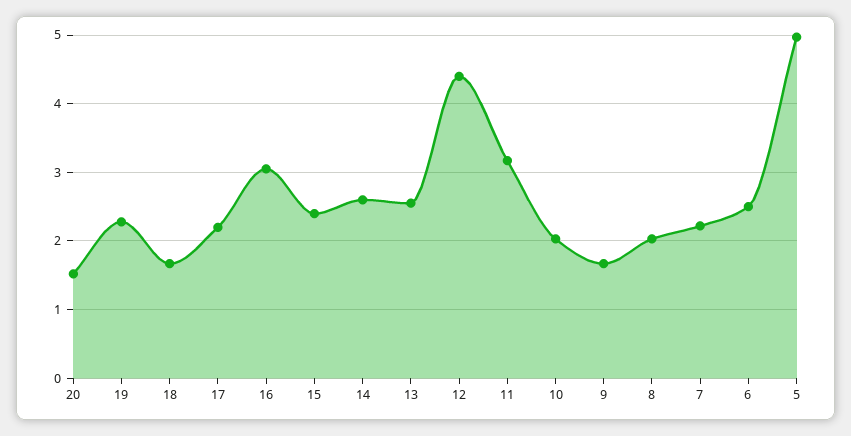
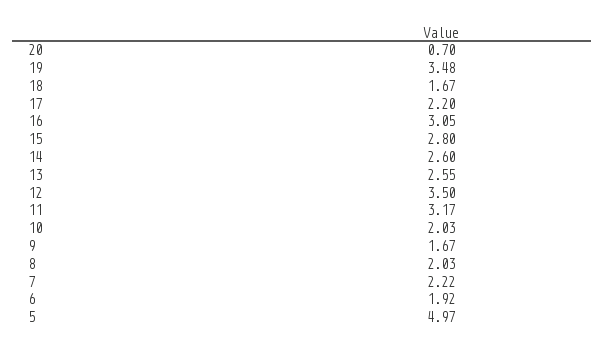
  {
-   "20": 1.5,
+   "20": 0.7,
-   "19": 2.3,
+   "19": 3.48,
    "18": 1.67,
    "17": 2.2,
    "16": 3.05,
-   "15": 2.4,
+   "15": 2.8,
    "14": 2.6,
    "13": 2.55,
-   "12": 4.4,
+   "12": 3.5,
    "11": 3.17,
    "10": 2.03,
    "9": 1.67,
    "8": 2.03,
    "7": 2.22,
-   "6": 2.5,
+   "6": 1.92,
    "5": 4.97
  }

